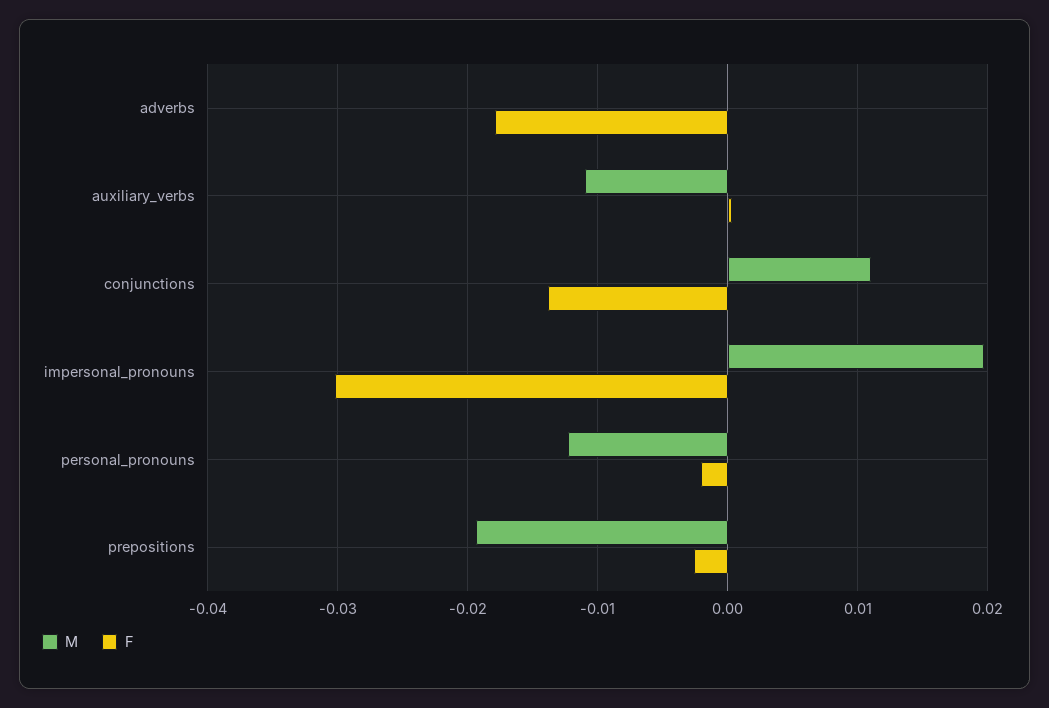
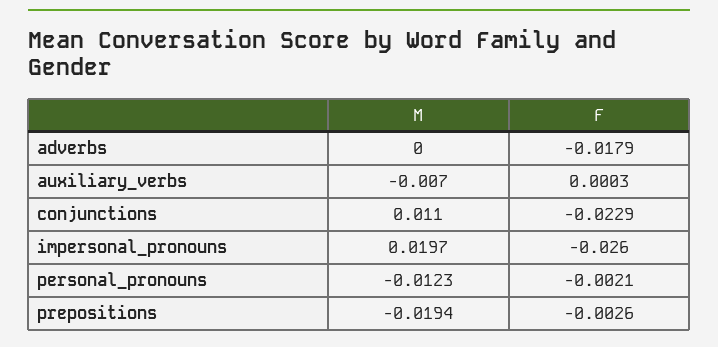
  {
    "M": {
      "adverbs": 0,
-     "auxiliary_verbs": -0.011,
+     "auxiliary_verbs": -0.007,
      "conjunctions": 0.011,
      "impersonal_pronouns": 0.0197,
      "personal_pronouns": -0.0123,
      "prepositions": -0.0194
    },
    "F": {
      "adverbs": -0.0179,
      "auxiliary_verbs": 0.0003,
-     "conjunctions": -0.014,
+     "conjunctions": -0.0229,
-     "impersonal_pronouns": -0.03,
+     "impersonal_pronouns": -0.026,
      "personal_pronouns": -0.0021,
      "prepositions": -0.0026
    }
  }

